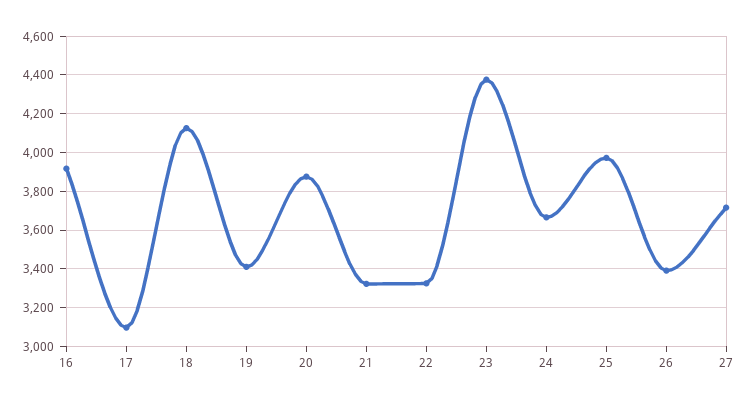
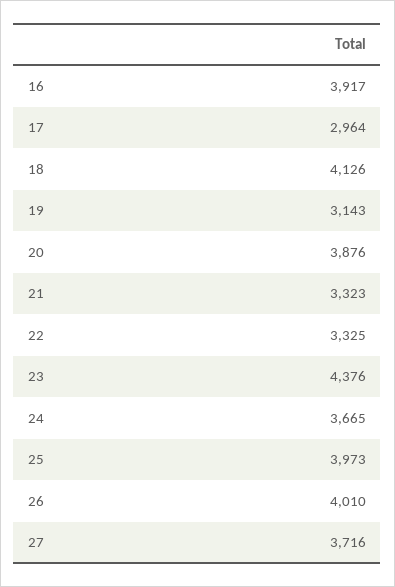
  {
    "16": 3917,
-   "17": 3100,
+   "17": 2964,
    "18": 4126,
-   "19": 3400,
+   "19": 3143,
    "20": 3876,
    "21": 3323,
    "22": 3325,
    "23": 4376,
    "24": 3665,
    "25": 3973,
-   "26": 3400,
+   "26": 4010,
    "27": 3716
  }

